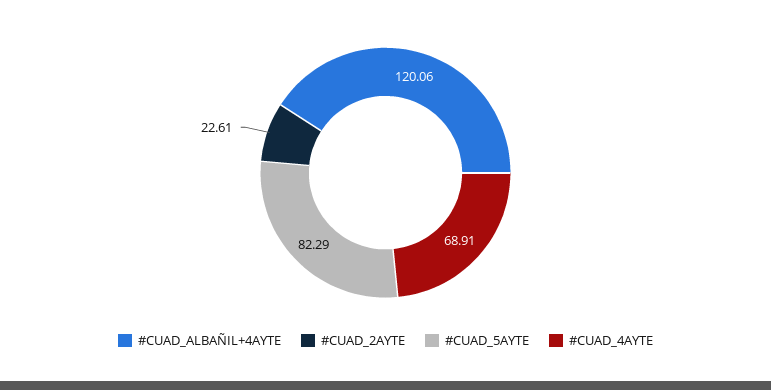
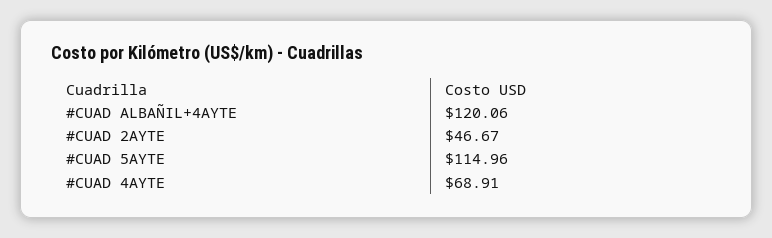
  {
    "#CUAD_ALBAÑIL+4AYTE": 120.06,
-   "#CUAD_2AYTE": 22.61,
+   "#CUAD_2AYTE": 46.67,
-   "#CUAD_5AYTE": 82.29,
+   "#CUAD_5AYTE": 114.96,
    "#CUAD_4AYTE": 68.91
  }

